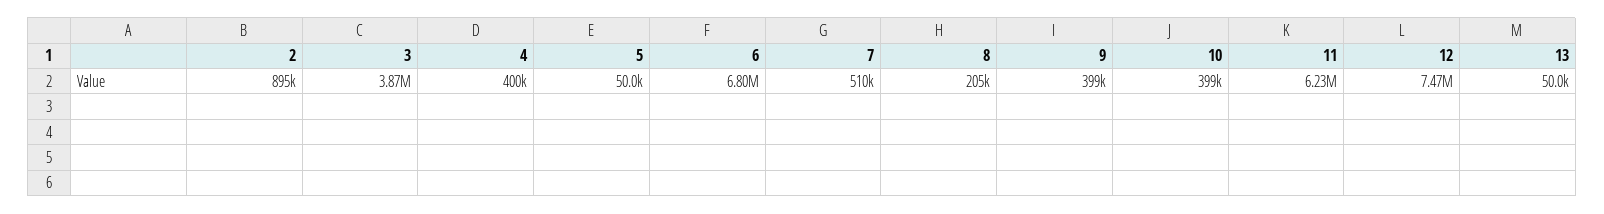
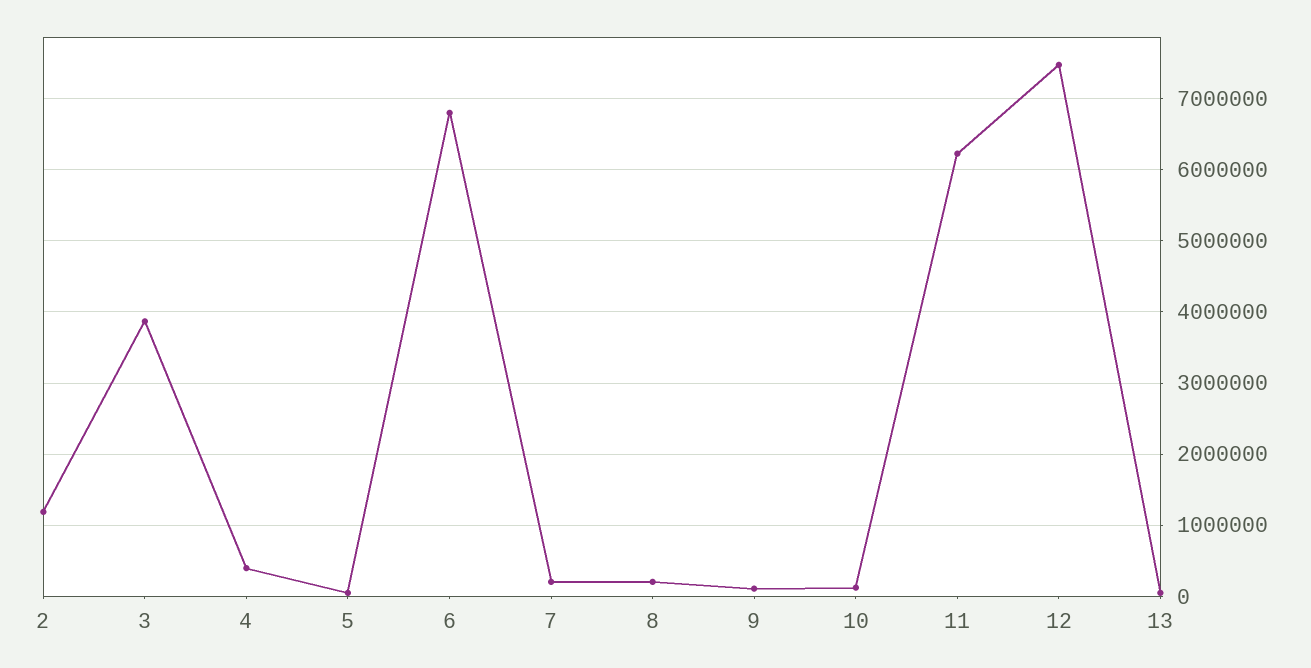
  {
-   "2": 895000,
+   "2": 1200000,
    "3": 3870000,
    "4": 400000,
    "5": 50000,
    "6": 6800000,
-   "7": 510000,
+   "7": 200000,
    "8": 205000,
-   "9": 399000,
+   "9": 100000,
-   "10": 399000,
+   "10": 100000,
    "11": 6230000,
    "12": 7470000,
    "13": 50000
  }

